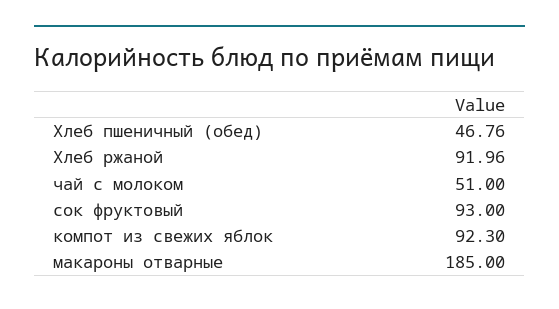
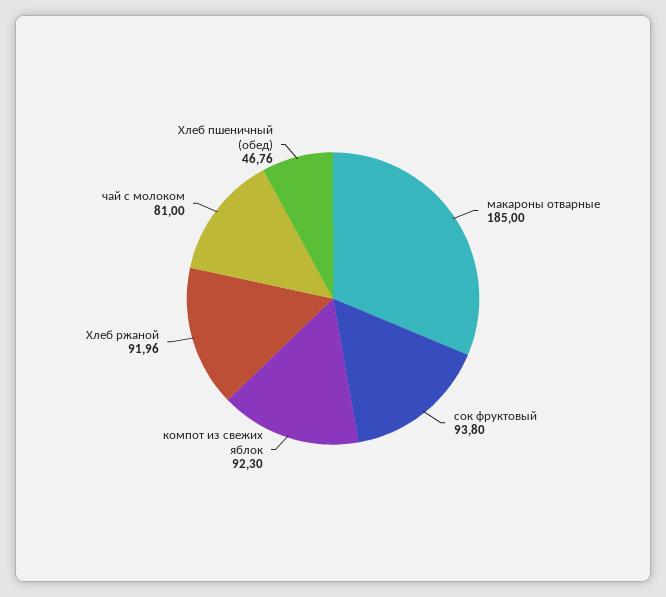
  {
    "Хлеб пшеничный (обед)": 46.76,
    "Хлеб ржаной": 91.96,
-   "чай с молоком": 51,
+   "чай с молоком": 81,
-   "сок фруктовый": 93,
+   "сок фруктовый": 93.8,
    "компот из свежих яблок": 92.3,
    "макароны отварные": 185
  }

